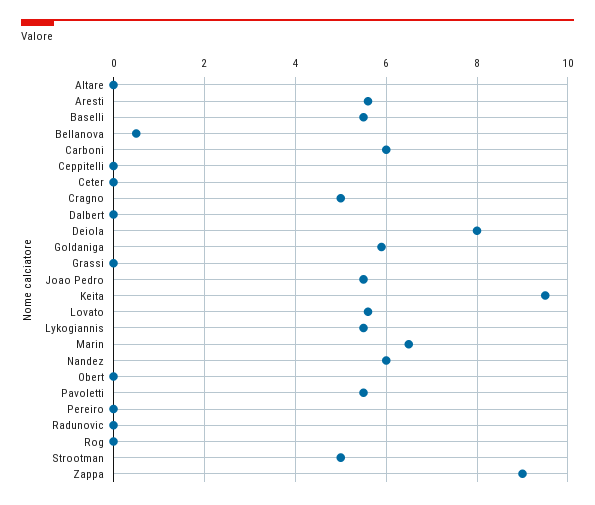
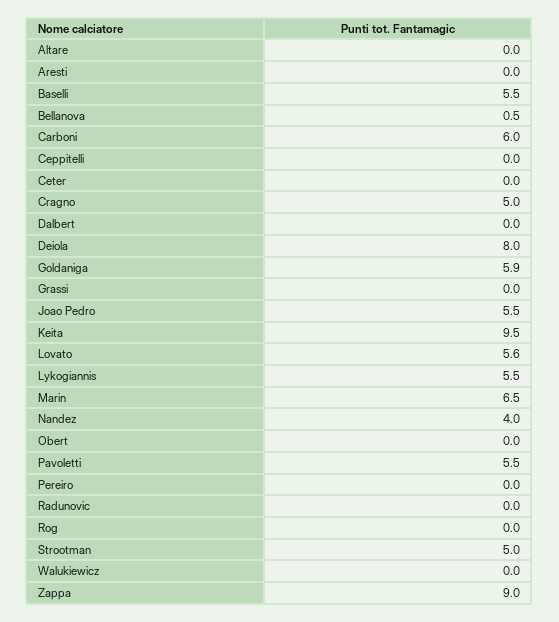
  {
    "Altare": 0,
-   "Aresti": 5.5,
+   "Aresti": 0,
    "Baselli": 5.5,
    "Bellanova": 0.5,
    "Carboni": 6,
    "Ceppitelli": 0,
    "Ceter": 0,
    "Cragno": 5,
    "Dalbert": 0,
    "Deiola": 8,
    "Goldaniga": 5.9,
    "Grassi": 0,
    "Joao Pedro": 5.5,
    "Keita": 9.5,
    "Lovato": 5.6,
    "Lykogiannis": 5.5,
    "Marin": 6.5,
-   "Nandez": 6,
+   "Nandez": 4,
    "Obert": 0,
    "Pavoletti": 5.5,
    "Pereiro": 0,
    "Radunovic": 0,
    "Rog": 0,
    "Strootman": 5,
-   "Zappa": 9
+   "Zappa": 9,
+   "Walukiewicz": 0
  }

